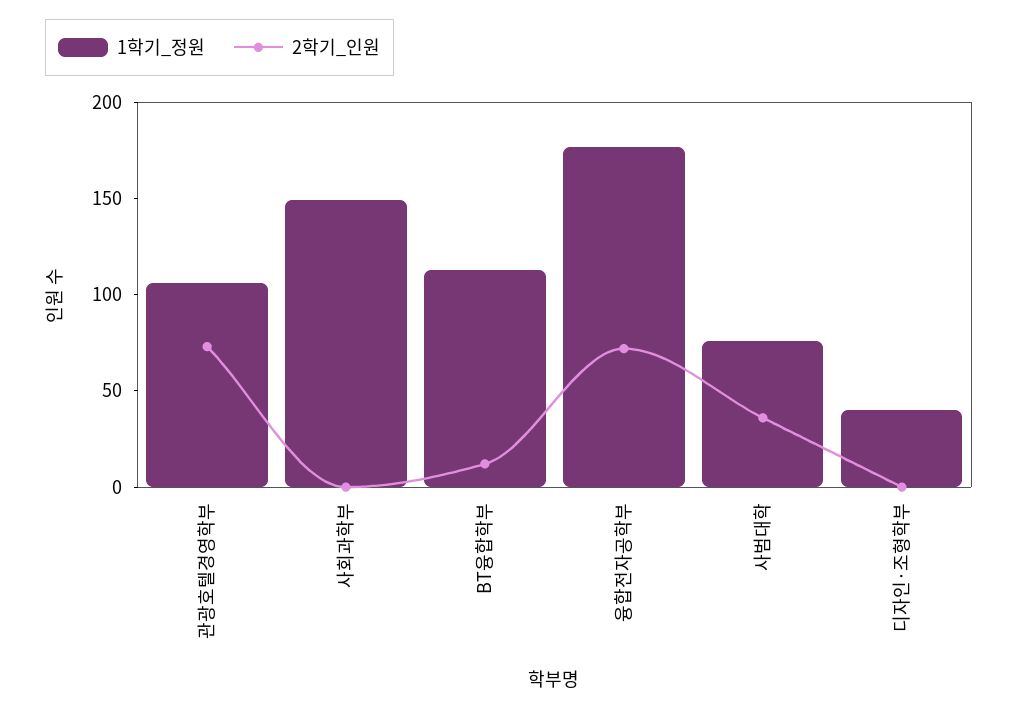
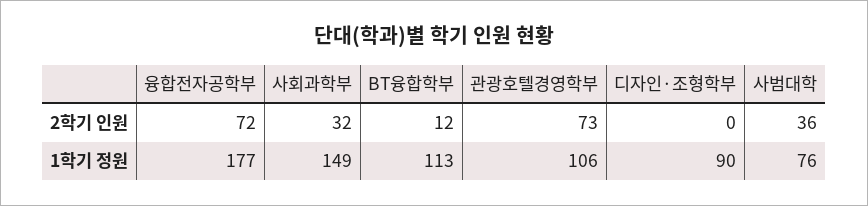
  {
    "1학기_정원": {
      "관광호텔경영학부": 106,
      "사회과학부": 149,
      "BT융합학부": 113,
      "융합전자공학부": 177,
      "사범대학": 76,
-     "디자인·조형학부": 40
+     "디자인·조형학부": 90
    },
    "2학기_인원": {
      "관광호텔경영학부": 73,
-     "사회과학부": 0,
+     "사회과학부": 32,
      "BT융합학부": 12,
      "융합전자공학부": 72,
      "사범대학": 36,
      "디자인·조형학부": 0
    }
  }

